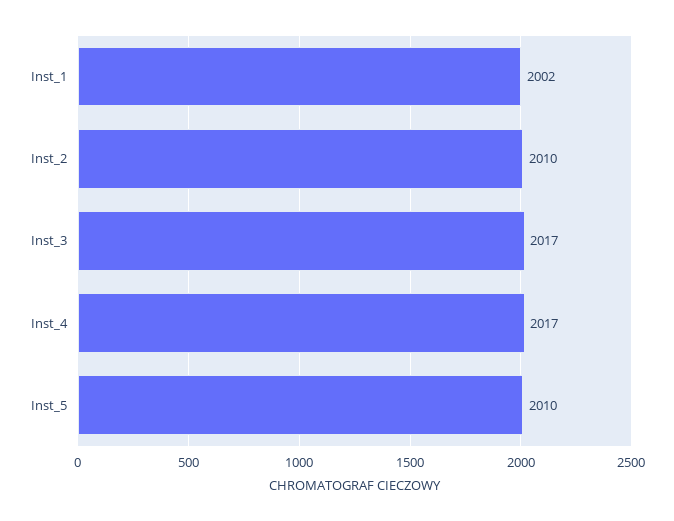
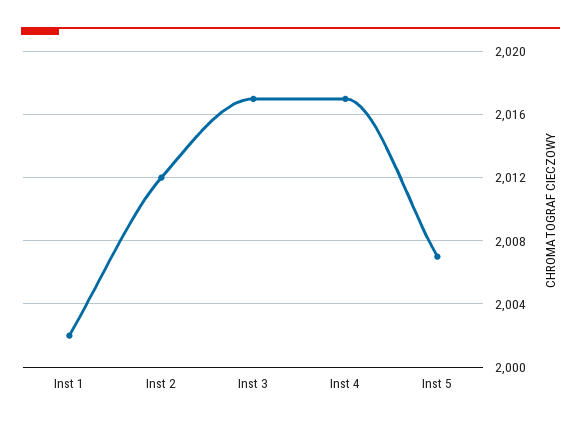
  {
    "Inst_1": 2002,
-   "Inst_2": 2010,
+   "Inst_2": 2012,
    "Inst_3": 2017,
    "Inst_4": 2017,
-   "Inst_5": 2010
+   "Inst_5": 2007
  }

